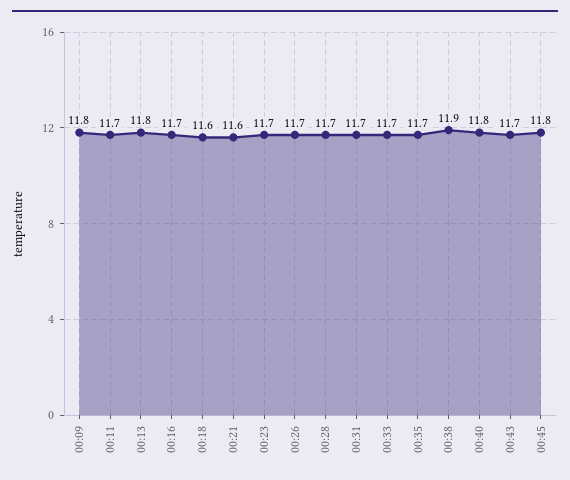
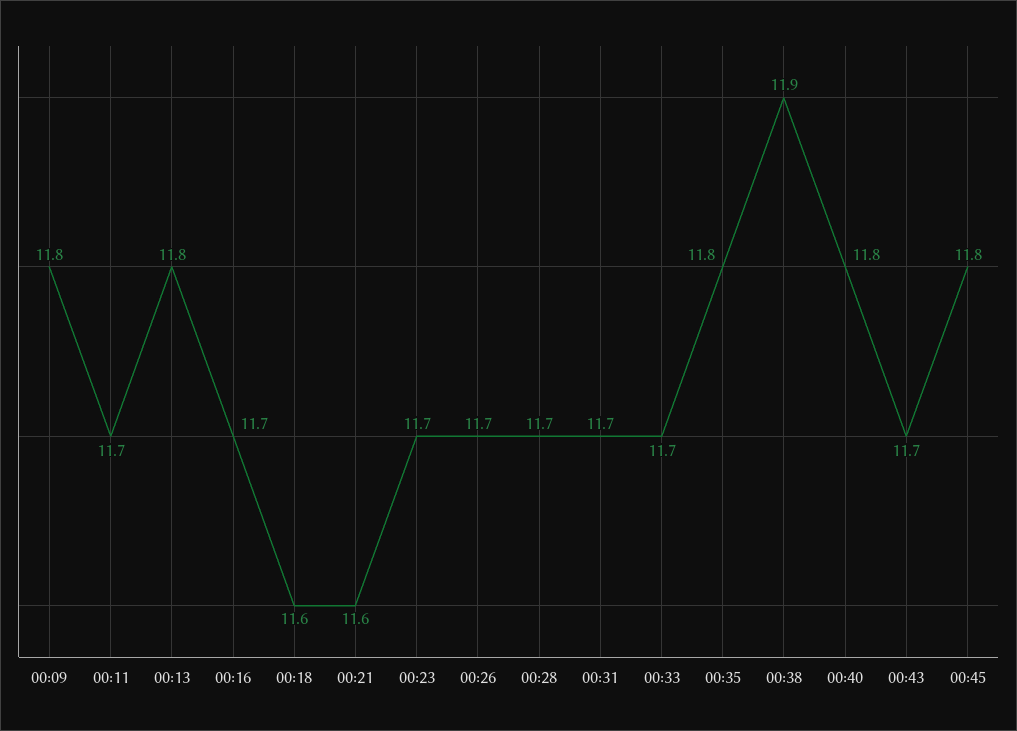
  {
    "00:09": 11.8,
    "00:11": 11.7,
    "00:13": 11.8,
    "00:16": 11.7,
    "00:18": 11.6,
    "00:21": 11.6,
    "00:23": 11.7,
    "00:26": 11.7,
    "00:28": 11.7,
    "00:31": 11.7,
    "00:33": 11.7,
-   "00:35": 11.7,
+   "00:35": 11.8,
    "00:38": 11.9,
    "00:40": 11.8,
    "00:43": 11.7,
    "00:45": 11.8
  }

